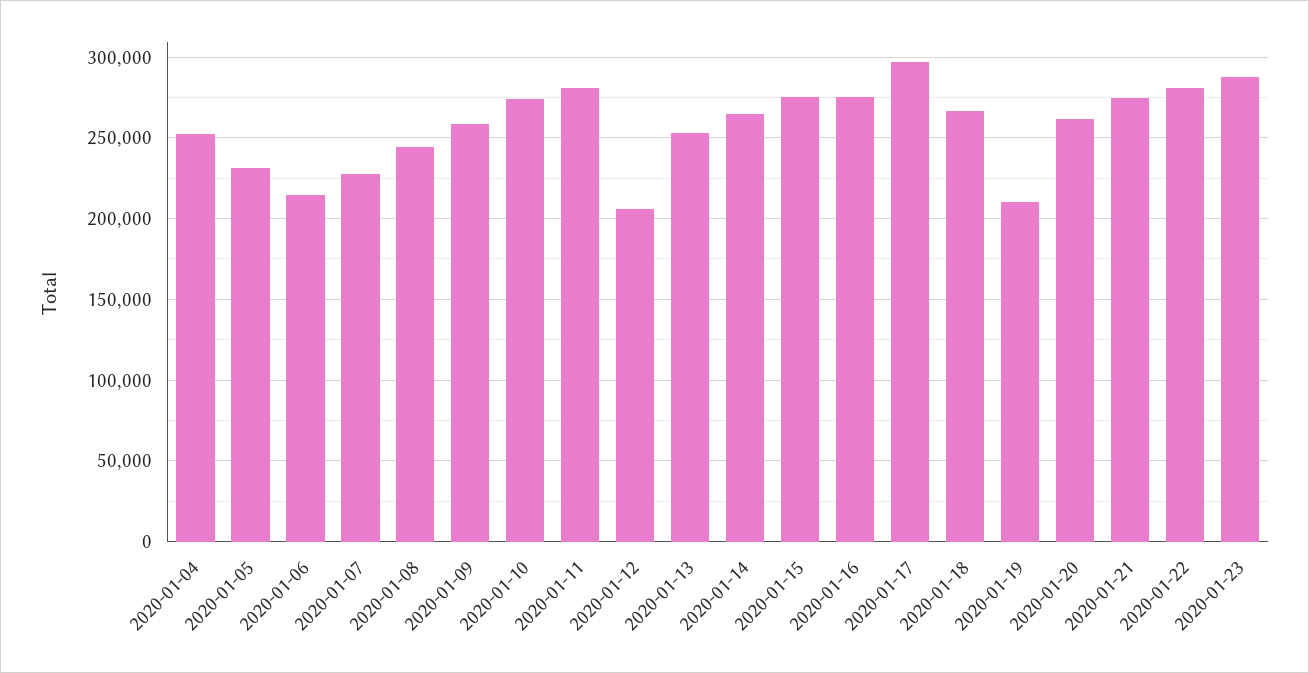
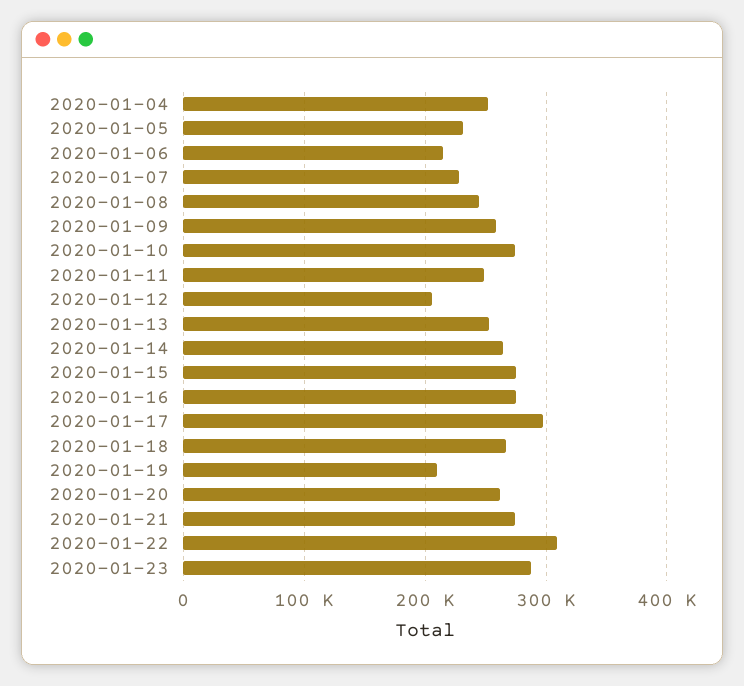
  {
    "2020-01-04": 250000,
    "2020-01-05": 230000,
    "2020-01-06": 215000,
    "2020-01-07": 230000,
    "2020-01-08": 245000,
    "2020-01-09": 260000,
    "2020-01-10": 275000,
-   "2020-01-11": 280000,
+   "2020-01-11": 250000,
    "2020-01-12": 205000,
    "2020-01-13": 255000,
    "2020-01-14": 265000,
    "2020-01-15": 275000,
    "2020-01-16": 275000,
    "2020-01-17": 295000,
    "2020-01-18": 265000,
    "2020-01-19": 210000,
    "2020-01-20": 260000,
    "2020-01-21": 275000,
-   "2020-01-22": 280000,
+   "2020-01-22": 310000,
    "2020-01-23": 290000
  }

